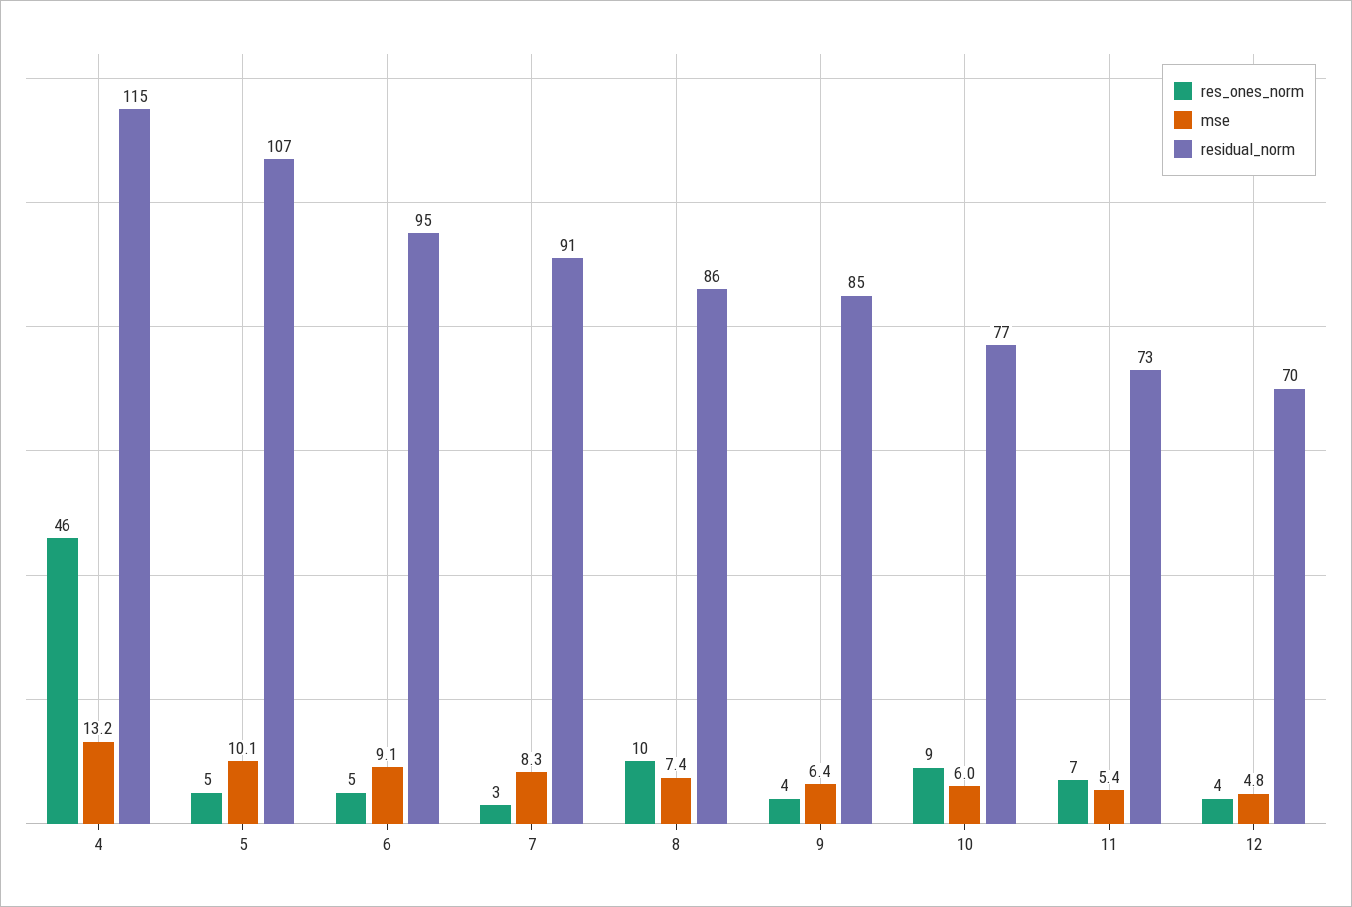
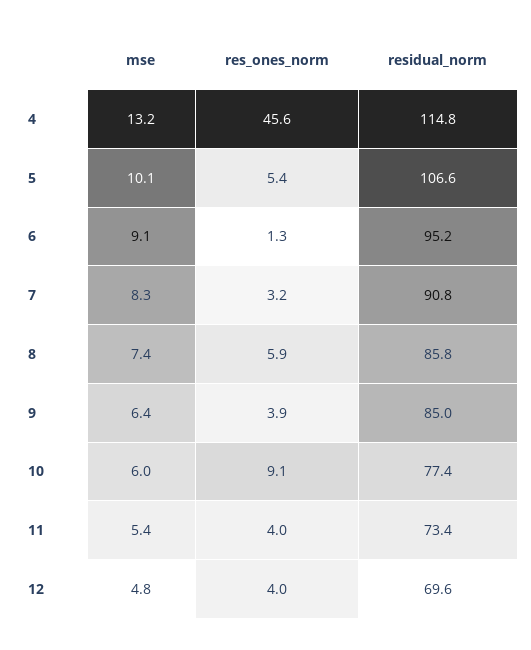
  {
    "res_ones_norm": {
      "4": 45.6,
      "5": 5.4,
-     "6": 5,
+     "6": 1.3,
      "7": 3.2,
-     "8": 10,
+     "8": 5.9,
      "9": 3.9,
      "10": 9.1,
-     "11": 7,
+     "11": 4,
      "12": 4
    },
    "mse": {
      "4": 13.2,
      "5": 10.1,
      "6": 9.1,
      "7": 8.3,
      "8": 7.4,
      "9": 6.4,
      "10": 6,
      "11": 5.4,
      "12": 4.8
    },
    "residual_norm": {
      "4": 114.8,
      "5": 106.6,
      "6": 95.2,
      "7": 90.8,
      "8": 85.8,
      "9": 85,
      "10": 77.4,
      "11": 73.4,
      "12": 69.6
    }
  }

